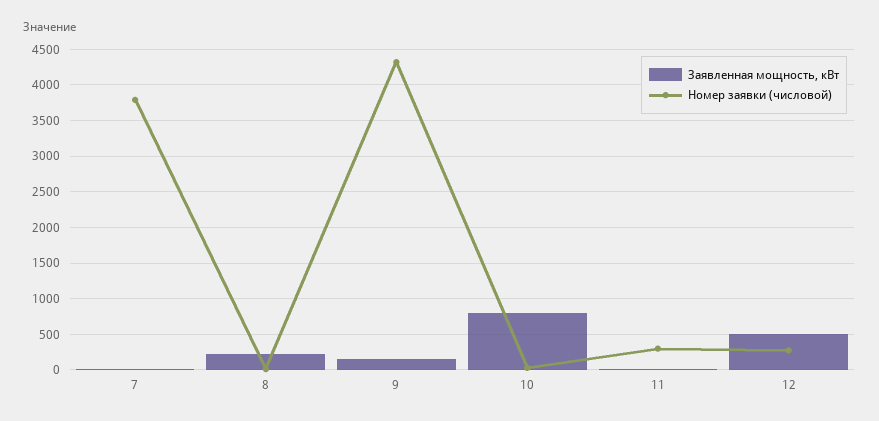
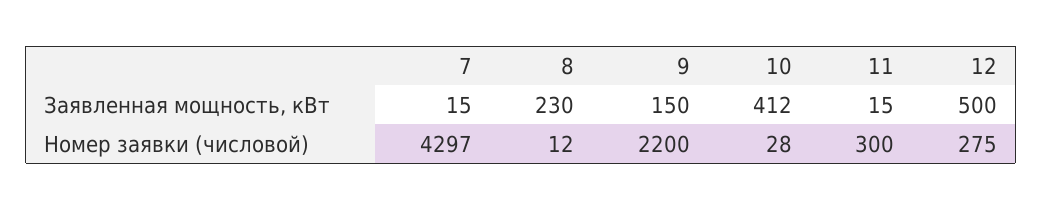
  {
    "Заявленная мощность, кВт": {
      "7": 15,
      "8": 230,
      "9": 150,
-     "10": 800,
+     "10": 412,
      "11": 15,
      "12": 500
    },
    "Номер заявки (числовой)": {
-     "7": 3800,
+     "7": 4297,
      "8": 12,
-     "9": 4300,
+     "9": 2200,
      "10": 28,
      "11": 300,
      "12": 275
    }
  }

